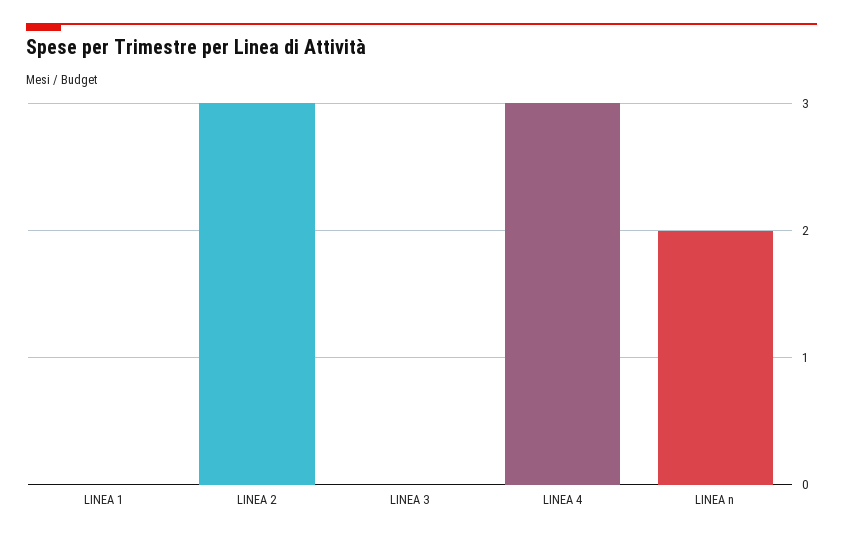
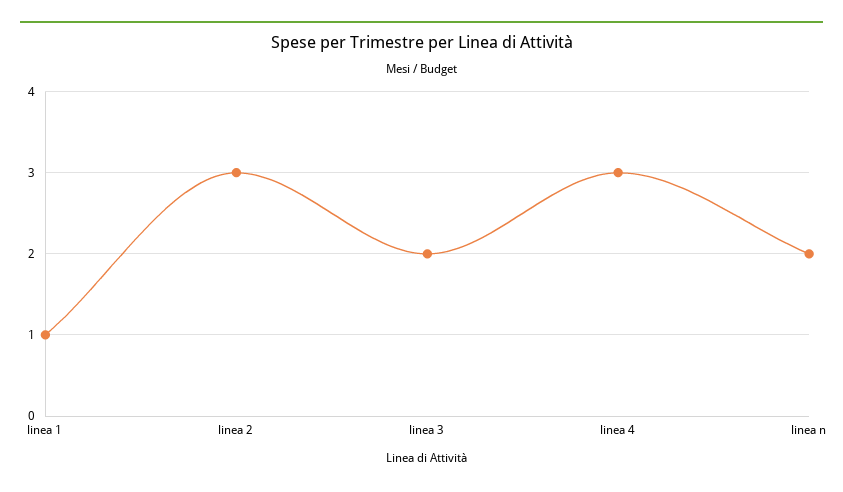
  {
-   "LINEA 1": 0,
+   "LINEA 1": 1,
    "LINEA 2": 3,
-   "LINEA 3": 0,
+   "LINEA 3": 2,
    "LINEA 4": 3,
    "LINEA n": 2
  }

